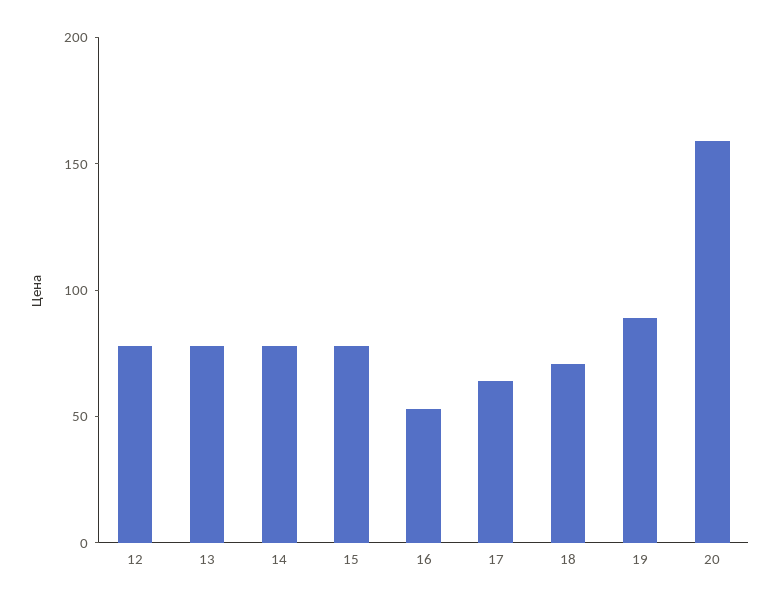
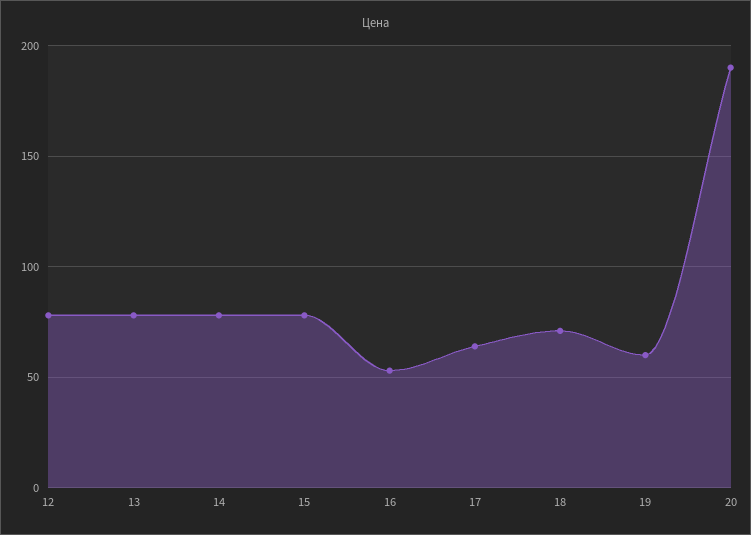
  {
    "12": 80,
    "13": 80,
    "14": 80,
    "15": 80,
    "16": 55,
    "17": 65,
    "18": 70,
-   "19": 90,
+   "19": 60,
-   "20": 160
+   "20": 190
  }

